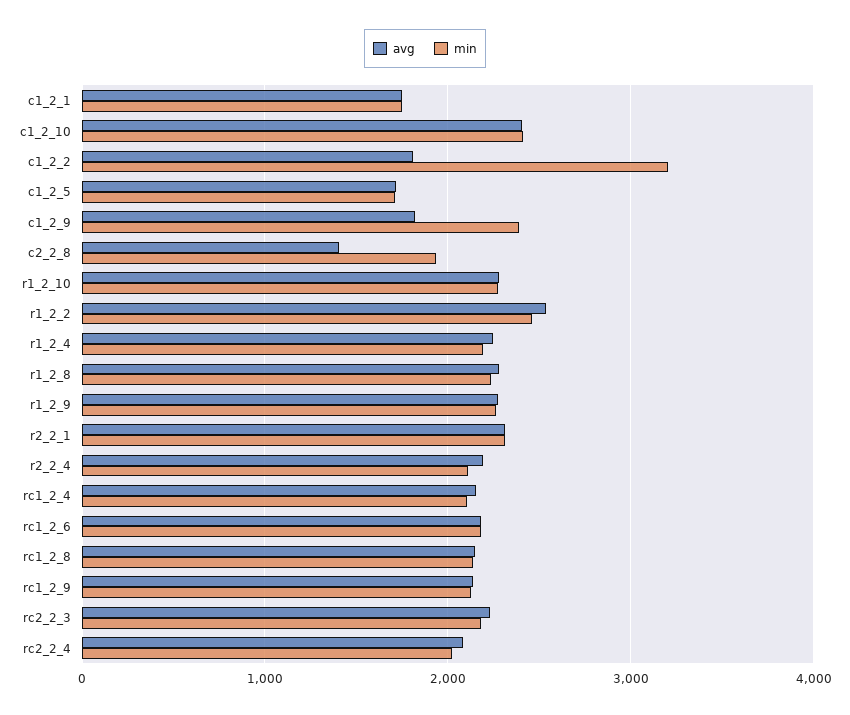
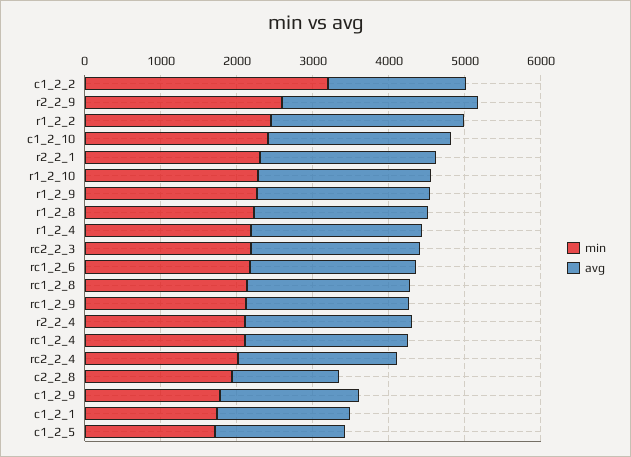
  {
    "avg": {
      "c1_2_1": 1700,
      "c1_2_10": 2400,
      "c1_2_2": 1800,
      "c1_2_5": 1700,
      "c1_2_9": 1800,
      "c2_2_8": 1400,
      "r1_2_10": 2300,
      "r1_2_2": 2500,
      "r1_2_4": 2200,
      "r1_2_8": 2300,
      "r1_2_9": 2300,
      "r2_2_1": 2300,
      "r2_2_4": 2200,
      "rc1_2_4": 2200,
      "rc1_2_6": 2200,
      "rc1_2_8": 2100,
      "rc1_2_9": 2100,
      "rc2_2_3": 2200,
-     "rc2_2_4": 2100
+     "rc2_2_4": 2100,
+     "r2_2_9": 2600
    },
    "min": {
      "c1_2_1": 1700,
      "c1_2_10": 2400,
      "c1_2_2": 3200,
      "c1_2_5": 1700,
-     "c1_2_9": 2400,
+     "c1_2_9": 1800,
      "c2_2_8": 1900,
      "r1_2_10": 2300,
      "r1_2_2": 2500,
      "r1_2_4": 2200,
      "r1_2_8": 2200,
      "r1_2_9": 2300,
      "r2_2_1": 2300,
      "r2_2_4": 2100,
      "rc1_2_4": 2100,
      "rc1_2_6": 2200,
      "rc1_2_8": 2100,
      "rc1_2_9": 2100,
      "rc2_2_3": 2200,
-     "rc2_2_4": 2000
+     "rc2_2_4": 2000,
+     "r2_2_9": 2600
    }
  }

